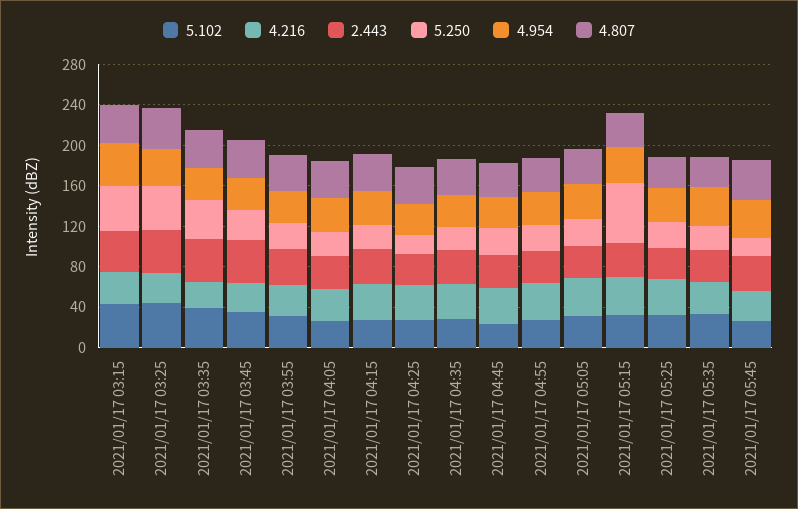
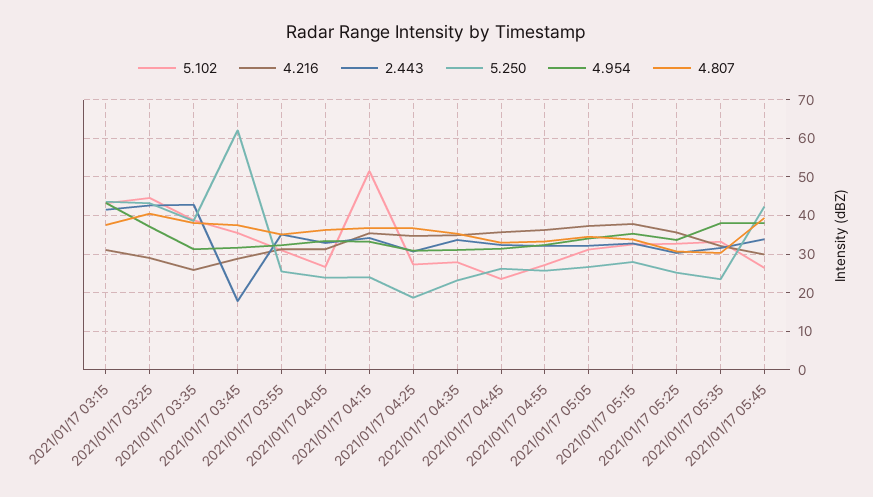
  {
    "5.102": {
      "2021/01/17 03:15": 44,
      "2021/01/17 03:25": 44,
      "2021/01/17 03:35": 38,
      "2021/01/17 03:45": 36,
      "2021/01/17 03:55": 32,
      "2021/01/17 04:05": 26,
-     "2021/01/17 04:15": 30,
+     "2021/01/17 04:15": 52,
      "2021/01/17 04:25": 28,
      "2021/01/17 04:35": 28,
      "2021/01/17 04:45": 24,
      "2021/01/17 04:55": 28,
      "2021/01/17 05:05": 32,
      "2021/01/17 05:15": 32,
      "2021/01/17 05:25": 32,
      "2021/01/17 05:35": 34,
      "2021/01/17 05:45": 26
    },
    "4.216": {
      "2021/01/17 03:15": 32,
      "2021/01/17 03:25": 30,
      "2021/01/17 03:35": 26,
      "2021/01/17 03:45": 28,
      "2021/01/17 03:55": 32,
      "2021/01/17 04:05": 32,
      "2021/01/17 04:15": 36,
      "2021/01/17 04:25": 34,
      "2021/01/17 04:35": 34,
      "2021/01/17 04:45": 36,
      "2021/01/17 04:55": 36,
      "2021/01/17 05:05": 38,
      "2021/01/17 05:15": 38,
      "2021/01/17 05:25": 36,
      "2021/01/17 05:35": 32,
      "2021/01/17 05:45": 30
    },
    "2.443": {
      "2021/01/17 03:15": 42,
      "2021/01/17 03:25": 42,
      "2021/01/17 03:35": 42,
-     "2021/01/17 03:45": 40,
+     "2021/01/17 03:45": 18,
      "2021/01/17 03:55": 36,
      "2021/01/17 04:05": 32,
      "2021/01/17 04:15": 34,
      "2021/01/17 04:25": 30,
      "2021/01/17 04:35": 34,
      "2021/01/17 04:45": 32,
      "2021/01/17 04:55": 32,
      "2021/01/17 05:05": 32,
      "2021/01/17 05:15": 32,
      "2021/01/17 05:25": 30,
      "2021/01/17 05:35": 32,
      "2021/01/17 05:45": 34
    },
    "5.250": {
      "2021/01/17 03:15": 44,
      "2021/01/17 03:25": 44,
      "2021/01/17 03:35": 38,
-     "2021/01/17 03:45": 30,
+     "2021/01/17 03:45": 62,
      "2021/01/17 03:55": 26,
      "2021/01/17 04:05": 24,
      "2021/01/17 04:15": 24,
      "2021/01/17 04:25": 18,
      "2021/01/17 04:35": 24,
      "2021/01/17 04:45": 26,
      "2021/01/17 04:55": 26,
      "2021/01/17 05:05": 26,
-     "2021/01/17 05:15": 60,
+     "2021/01/17 05:15": 28,
      "2021/01/17 05:25": 26,
      "2021/01/17 05:35": 24,
-     "2021/01/17 05:45": 20
+     "2021/01/17 05:45": 42
    },
    "4.954": {
      "2021/01/17 03:15": 44,
      "2021/01/17 03:25": 38,
      "2021/01/17 03:35": 32,
      "2021/01/17 03:45": 32,
      "2021/01/17 03:55": 32,
      "2021/01/17 04:05": 34,
      "2021/01/17 04:15": 34,
      "2021/01/17 04:25": 30,
      "2021/01/17 04:35": 32,
      "2021/01/17 04:45": 32,
      "2021/01/17 04:55": 32,
      "2021/01/17 05:05": 34,
      "2021/01/17 05:15": 36,
      "2021/01/17 05:25": 34,
      "2021/01/17 05:35": 38,
      "2021/01/17 05:45": 38
    },
    "4.807": {
      "2021/01/17 03:15": 38,
      "2021/01/17 03:25": 40,
      "2021/01/17 03:35": 38,
      "2021/01/17 03:45": 38,
      "2021/01/17 03:55": 36,
      "2021/01/17 04:05": 36,
      "2021/01/17 04:15": 36,
      "2021/01/17 04:25": 36,
      "2021/01/17 04:35": 36,
      "2021/01/17 04:45": 34,
      "2021/01/17 04:55": 34,
      "2021/01/17 05:05": 34,
      "2021/01/17 05:15": 34,
      "2021/01/17 05:25": 30,
      "2021/01/17 05:35": 30,
      "2021/01/17 05:45": 40
    }
  }

